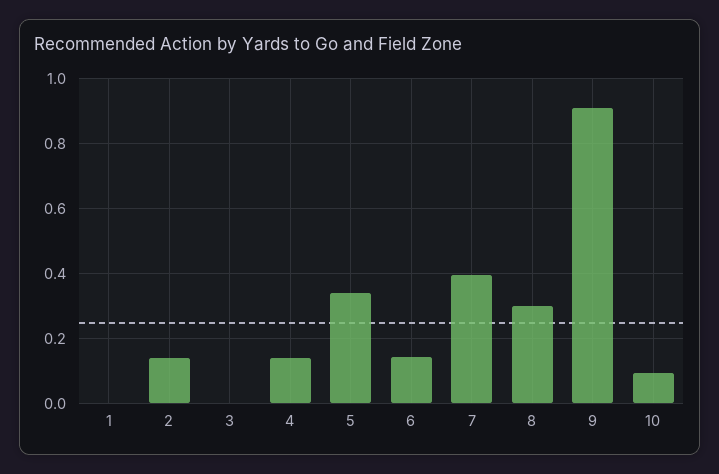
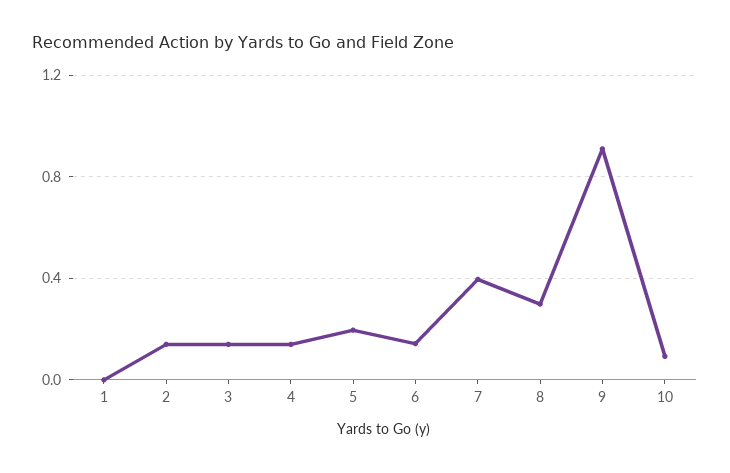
  {
    "1": 0,
    "2": 0.14,
-   "3": 0,
+   "3": 0.15,
    "4": 0.14,
-   "5": 0.34,
+   "5": 0.2,
    "6": 0.14,
    "7": 0.4,
    "8": 0.3,
    "9": 0.92,
    "10": 0.1
  }

